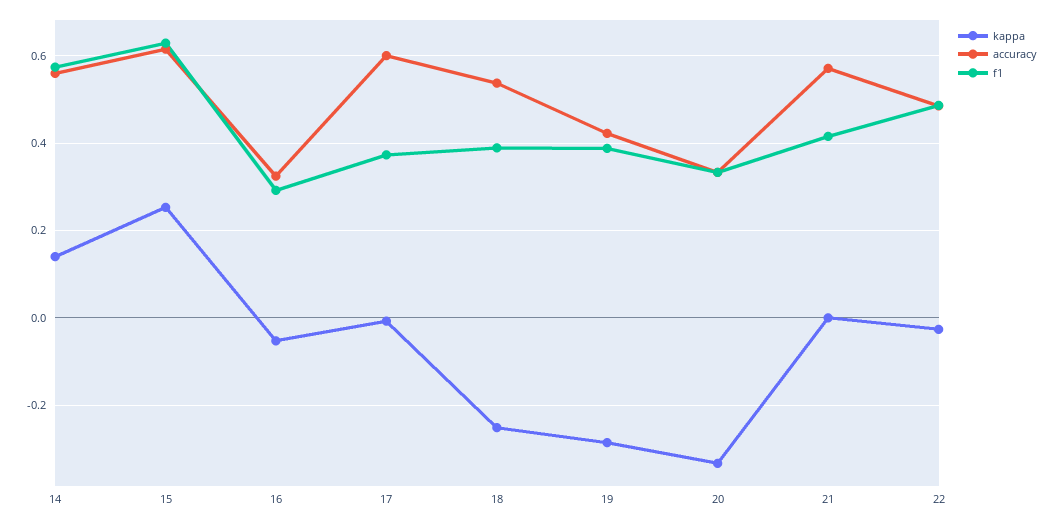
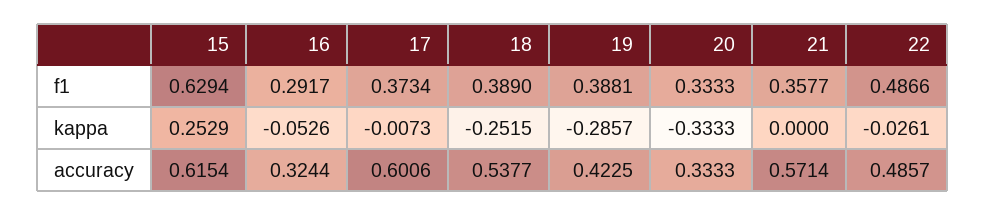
  {
    "kappa": {
-     "14": 0.14,
      "15": 0.2529,
      "16": -0.0526,
      "17": -0.0073,
      "18": -0.2515,
      "19": -0.2857,
      "20": -0.3333,
      "21": 0,
      "22": -0.0261
    },
    "accuracy": {
-     "14": 0.56,
      "15": 0.6154,
      "16": 0.3244,
      "17": 0.6006,
      "18": 0.5377,
      "19": 0.4225,
      "20": 0.3333,
      "21": 0.5714,
      "22": 0.4857
    },
    "f1": {
-     "14": 0.58,
      "15": 0.6294,
      "16": 0.2917,
      "17": 0.3734,
      "18": 0.389,
      "19": 0.3881,
      "20": 0.3333,
-     "21": 0.42,
+     "21": 0.3577,
      "22": 0.4866
    }
  }

